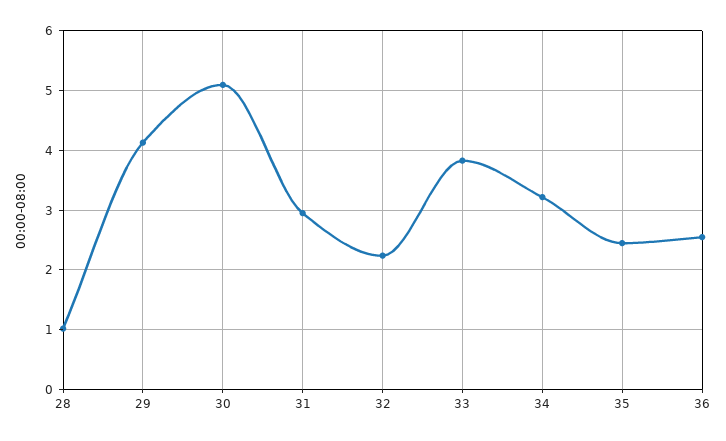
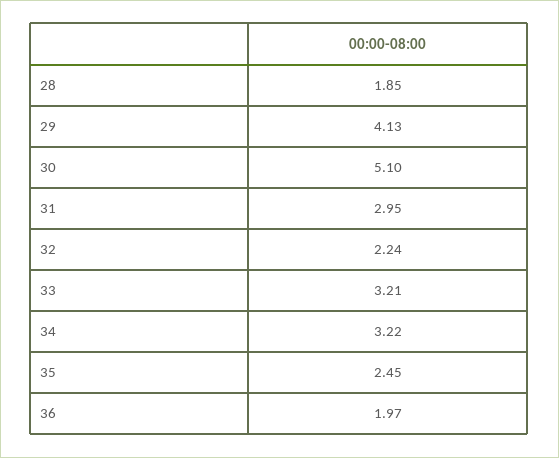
  {
-   "28": 1,
+   "28": 1.85,
    "29": 4.13,
    "30": 5.1,
    "31": 2.95,
    "32": 2.24,
-   "33": 3.8,
+   "33": 3.21,
    "34": 3.22,
    "35": 2.45,
-   "36": 2.6
+   "36": 1.97
  }

